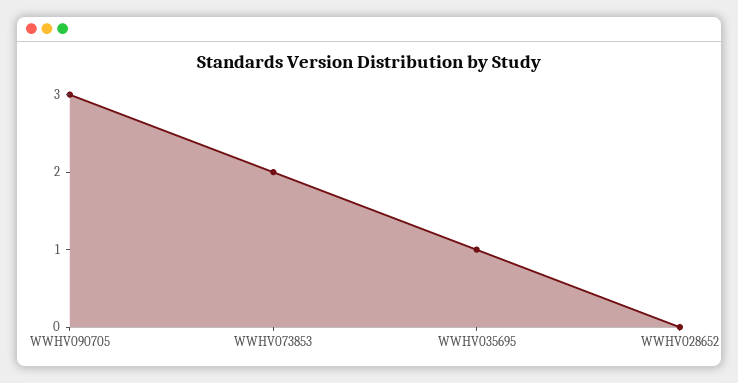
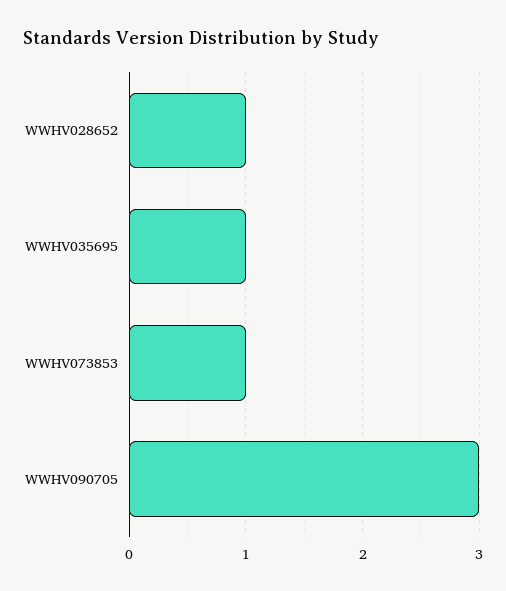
  {
    "WWHV090705": 3,
-   "WWHV073853": 2,
+   "WWHV073853": 1,
    "WWHV035695": 1,
-   "WWHV028652": 0
+   "WWHV028652": 1
  }

